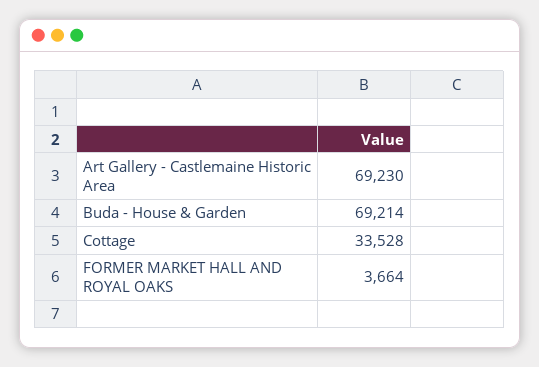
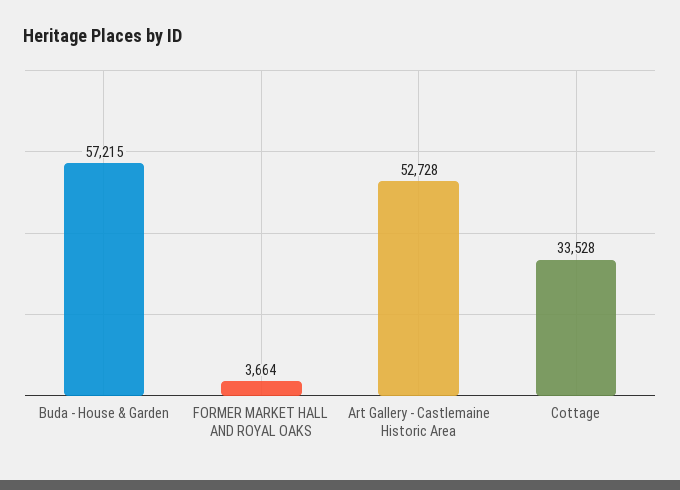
  {
-   "Art Gallery - Castlemaine Historic Area": 69230,
+   "Art Gallery - Castlemaine Historic Area": 52728,
-   "Buda - House & Garden": 69214,
+   "Buda - House & Garden": 57215,
    "Cottage": 33528,
    "FORMER MARKET HALL AND ROYAL OAKS": 3664
  }

